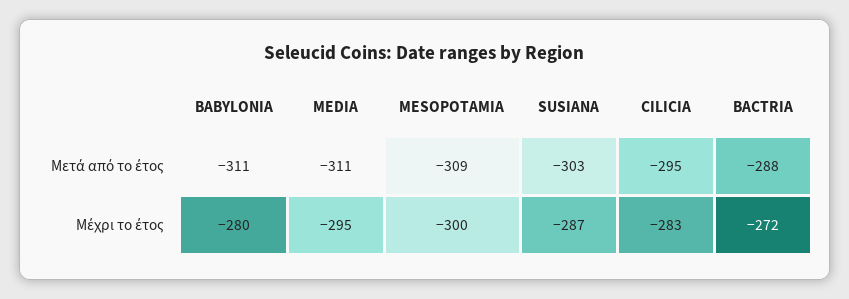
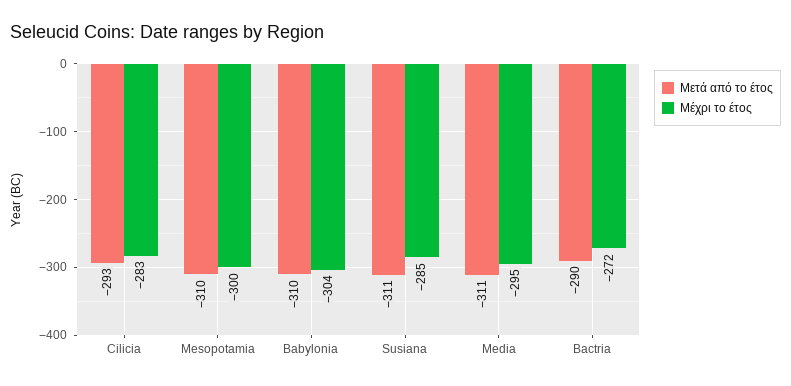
  {
    "Μετά από το έτος": {
-     "BABYLONIA": -311,
+     "BABYLONIA": -310,
      "MEDIA": -311,
-     "MESOPOTAMIA": -309,
+     "MESOPOTAMIA": -310,
-     "SUSIANA": -303,
+     "SUSIANA": -311,
-     "CILICIA": -295,
+     "CILICIA": -293,
-     "BACTRIA": -288
+     "BACTRIA": -290
    },
    "Μέχρι το έτος": {
-     "BABYLONIA": -280,
+     "BABYLONIA": -304,
      "MEDIA": -295,
      "MESOPOTAMIA": -300,
-     "SUSIANA": -287,
+     "SUSIANA": -285,
      "CILICIA": -283,
      "BACTRIA": -272
    }
  }

